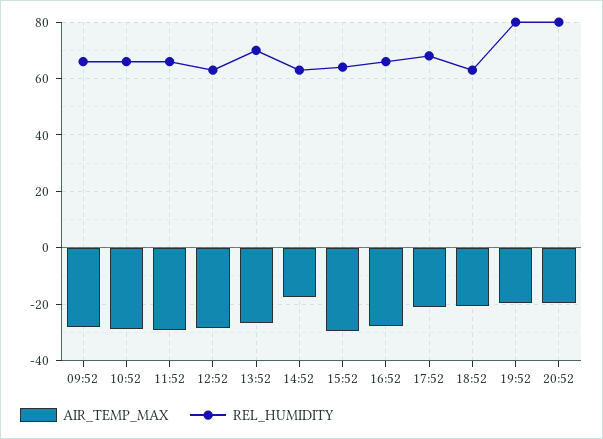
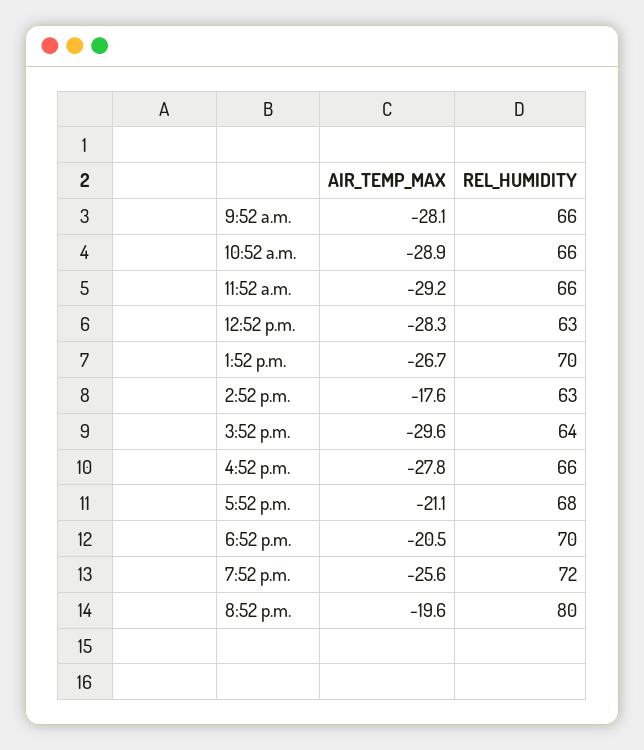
  {
    "AIR_TEMP_MAX": {
      "09:52": -28.1,
      "10:52": -28.9,
      "11:52": -29.2,
      "12:52": -28.3,
      "13:52": -26.7,
      "14:52": -17.6,
      "15:52": -29.6,
      "16:52": -27.8,
      "17:52": -21.1,
      "18:52": -20.5,
-     "19:52": -20,
+     "19:52": -25.6,
      "20:52": -19.6
    },
    "REL_HUMIDITY": {
      "09:52": 66,
      "10:52": 66,
      "11:52": 66,
      "12:52": 63,
      "13:52": 70,
      "14:52": 63,
      "15:52": 64,
      "16:52": 66,
      "17:52": 68,
-     "18:52": 62.5,
+     "18:52": 70,
-     "19:52": 80,
+     "19:52": 72,
      "20:52": 80
    }
  }

